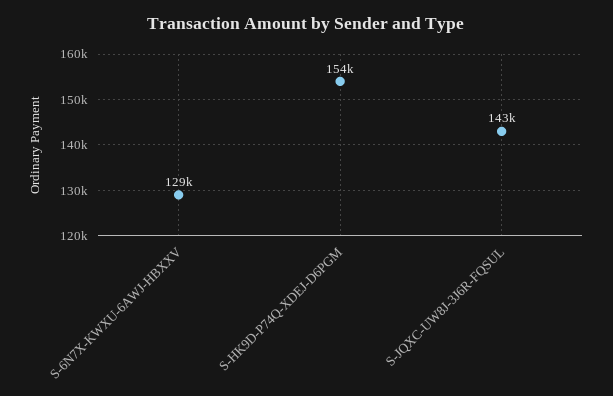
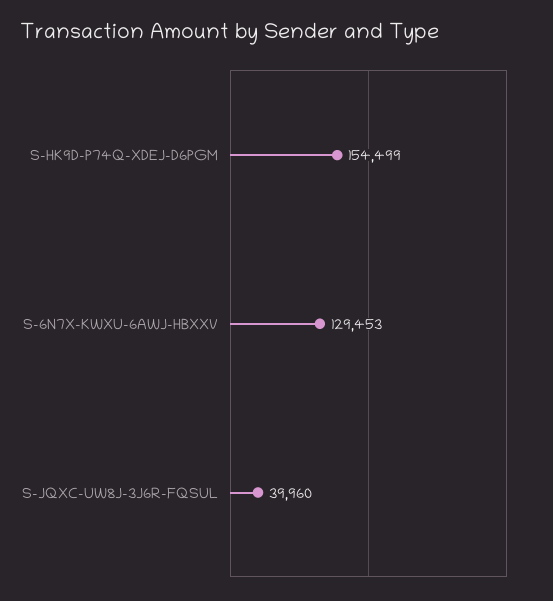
  {
    "S-6N7X-KWXU-6AWJ-HBXXV": 129453,
    "S-HK9D-P74Q-XDEJ-D6PGM": 154499,
-   "S-JQXC-UW8J-3J6R-FQSUL": 143000
+   "S-JQXC-UW8J-3J6R-FQSUL": 39960
  }

